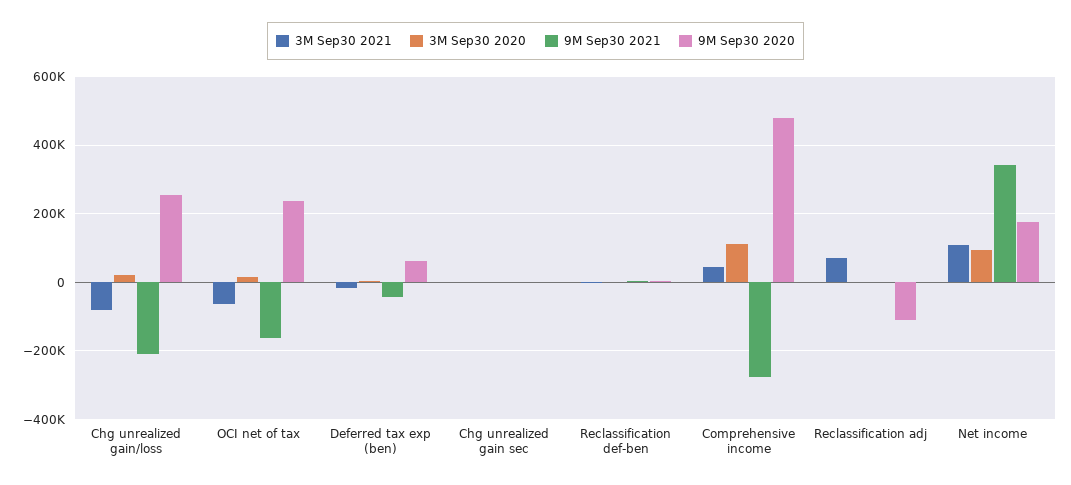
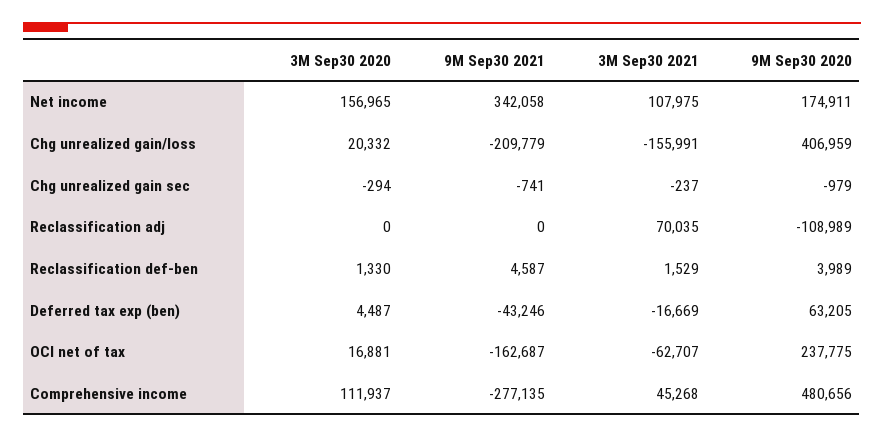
  {
    "3M Sep30 2021": {
-     "Chg unrealized gain/loss": -80000,
+     "Chg unrealized gain/loss": -155991,
      "OCI net of tax": -62707,
      "Deferred tax exp (ben)": -16669,
      "Chg unrealized gain sec": -237,
      "Reclassification def-ben": 1529,
      "Comprehensive income": 45268,
      "Reclassification adj": 70035,
      "Net income": 107975
    },
    "3M Sep30 2020": {
      "Chg unrealized gain/loss": 20332,
      "OCI net of tax": 16881,
      "Deferred tax exp (ben)": 4487,
      "Chg unrealized gain sec": -294,
      "Reclassification def-ben": 1330,
      "Comprehensive income": 111937,
      "Reclassification adj": 0,
-     "Net income": 100000
+     "Net income": 156965
    },
    "9M Sep30 2021": {
      "Chg unrealized gain/loss": -209779,
      "OCI net of tax": -162687,
      "Deferred tax exp (ben)": -43246,
      "Chg unrealized gain sec": -741,
      "Reclassification def-ben": 4587,
      "Comprehensive income": -277135,
      "Reclassification adj": 0,
      "Net income": 342058
    },
    "9M Sep30 2020": {
-     "Chg unrealized gain/loss": 260000,
+     "Chg unrealized gain/loss": 406959,
      "OCI net of tax": 237775,
      "Deferred tax exp (ben)": 63205,
      "Chg unrealized gain sec": -979,
      "Reclassification def-ben": 3989,
      "Comprehensive income": 480656,
      "Reclassification adj": -108989,
      "Net income": 174911
    }
  }

